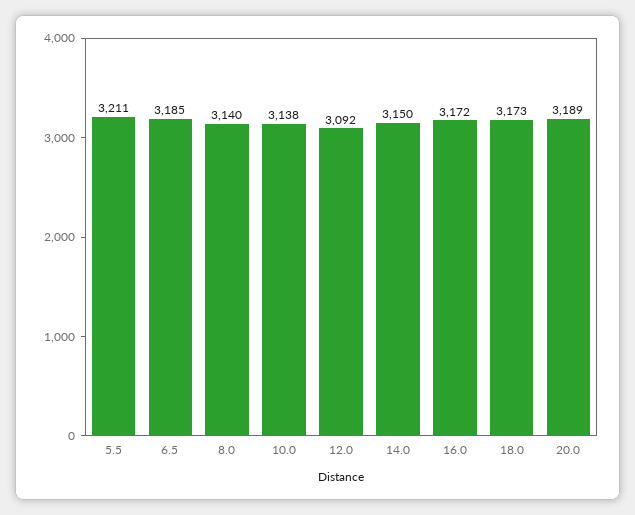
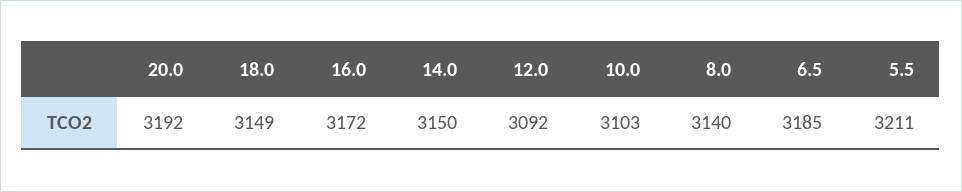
  {
    "5.5": 3211,
    "6.5": 3185,
    "8.0": 3140,
-   "10.0": 3138,
+   "10.0": 3103,
    "12.0": 3092,
    "14.0": 3150,
    "16.0": 3172,
-   "18.0": 3173,
+   "18.0": 3149,
-   "20.0": 3189
+   "20.0": 3192
  }

